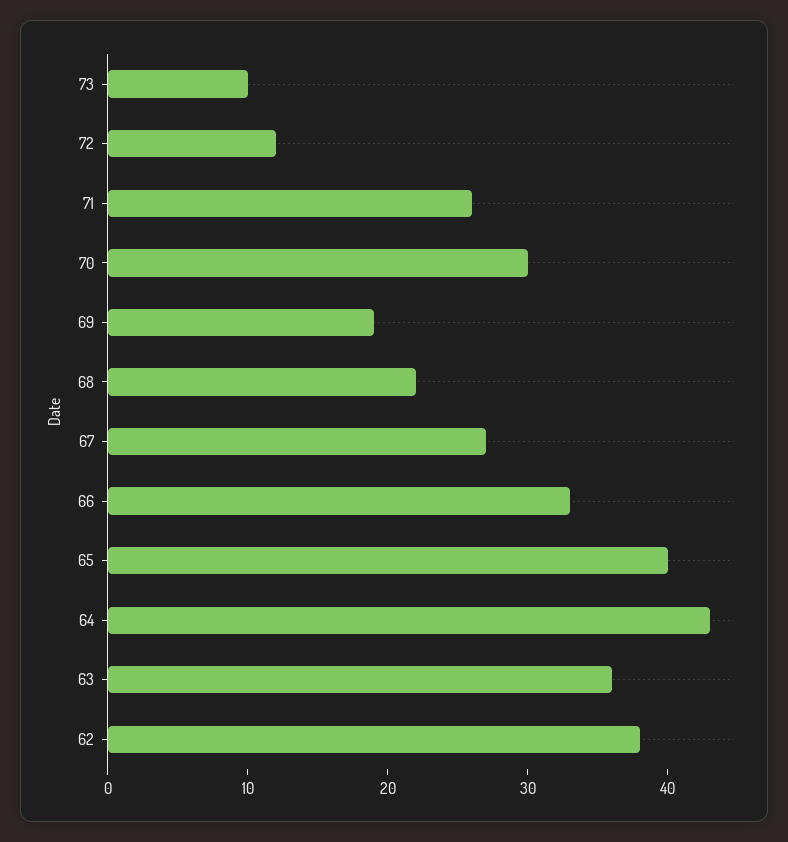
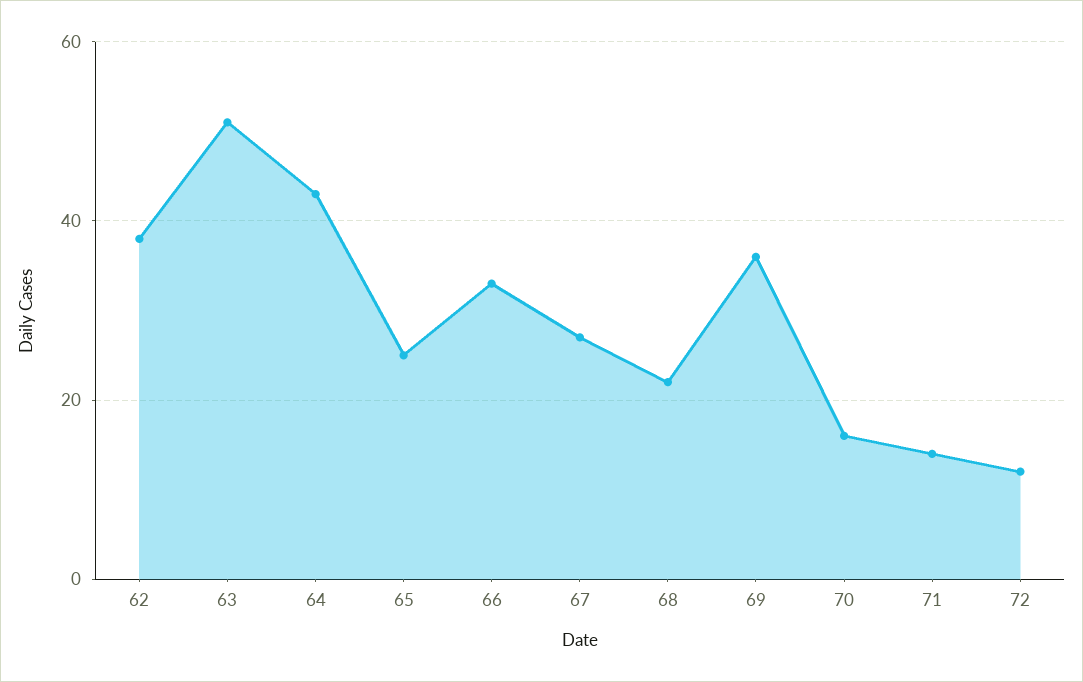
  {
-   "73": 10,
    "72": 12,
-   "71": 26,
+   "71": 15,
-   "70": 30,
+   "70": 15,
-   "69": 19,
+   "69": 35,
    "68": 22,
    "67": 27,
    "66": 33,
-   "65": 40,
+   "65": 25,
    "64": 43,
-   "63": 36,
+   "63": 50,
    "62": 38
  }

